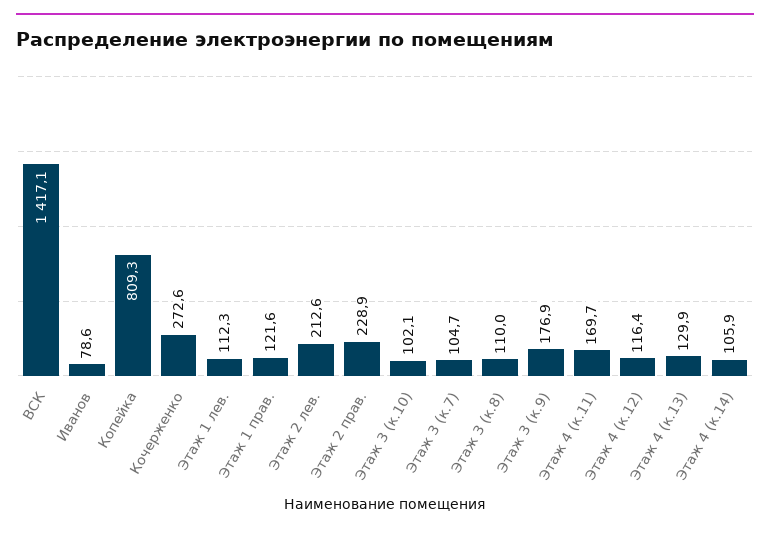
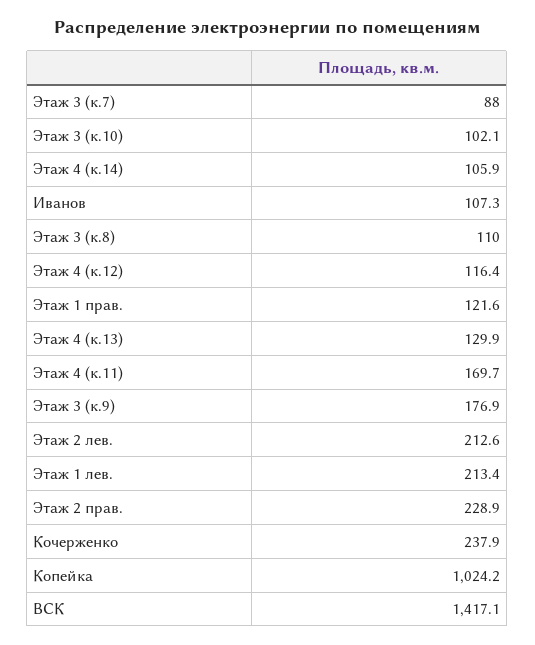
  {
    "ВСК": 1417.1,
-   "Иванов": 78.6,
+   "Иванов": 107.3,
-   "Копейка": 809.3,
+   "Копейка": 1024.2,
-   "Кочерженко": 272.6,
+   "Кочерженко": 237.9,
-   "Этаж 1 лев.": 112.3,
+   "Этаж 1 лев.": 213.4,
    "Этаж 1 прав.": 121.6,
    "Этаж 2 лев.": 212.6,
    "Этаж 2 прав.": 228.9,
    "Этаж 3 (к.10)": 102.1,
-   "Этаж 3 (к.7)": 104.7,
+   "Этаж 3 (к.7)": 88,
    "Этаж 3 (к.8)": 110,
    "Этаж 3 (к.9)": 176.9,
    "Этаж 4 (к.11)": 169.7,
    "Этаж 4 (к.12)": 116.4,
    "Этаж 4 (к.13)": 129.9,
    "Этаж 4 (к.14)": 105.9
  }

